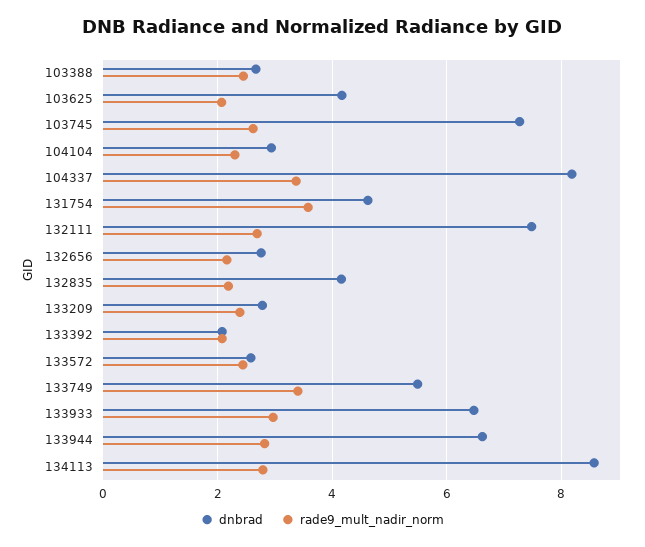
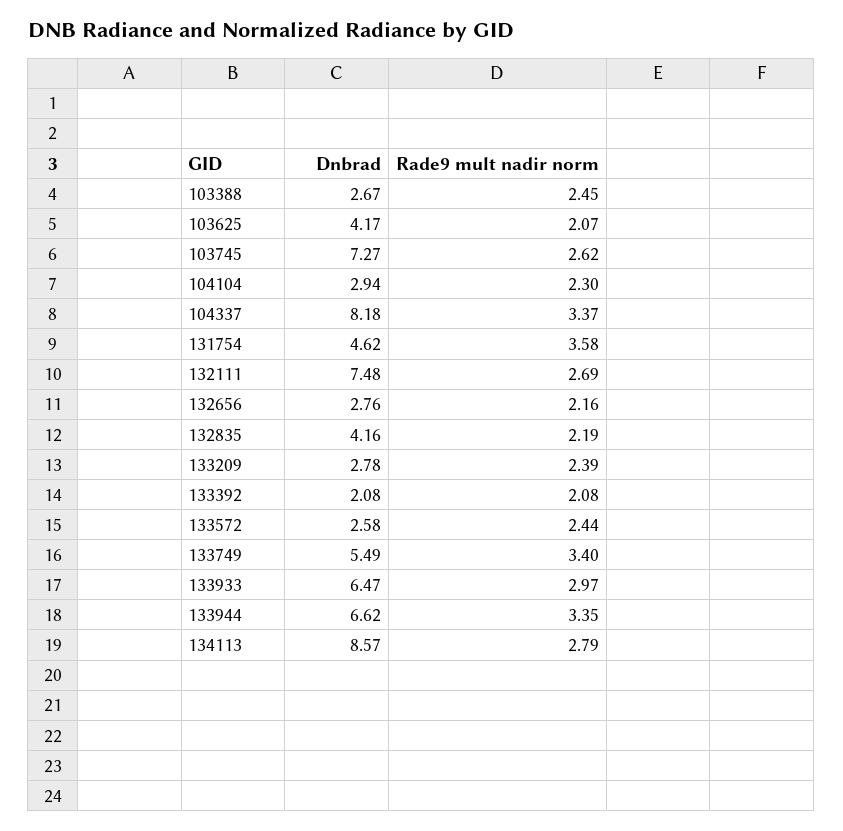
  {
    "dnbrad": {
      "103388": 2.67,
      "103625": 4.17,
      "103745": 7.27,
      "104104": 2.94,
      "104337": 8.18,
      "131754": 4.62,
      "132111": 7.48,
      "132656": 2.76,
      "132835": 4.16,
      "133209": 2.78,
      "133392": 2.08,
      "133572": 2.58,
      "133749": 5.49,
      "133933": 6.47,
      "133944": 6.62,
      "134113": 8.57
    },
    "rade9_mult_nadir_norm": {
      "103388": 2.45,
      "103625": 2.07,
      "103745": 2.62,
      "104104": 2.3,
      "104337": 3.37,
      "131754": 3.58,
      "132111": 2.69,
      "132656": 2.16,
      "132835": 2.19,
      "133209": 2.39,
      "133392": 2.08,
      "133572": 2.44,
      "133749": 3.4,
      "133933": 2.97,
-     "133944": 2.8,
+     "133944": 3.35,
      "134113": 2.79
    }
  }

